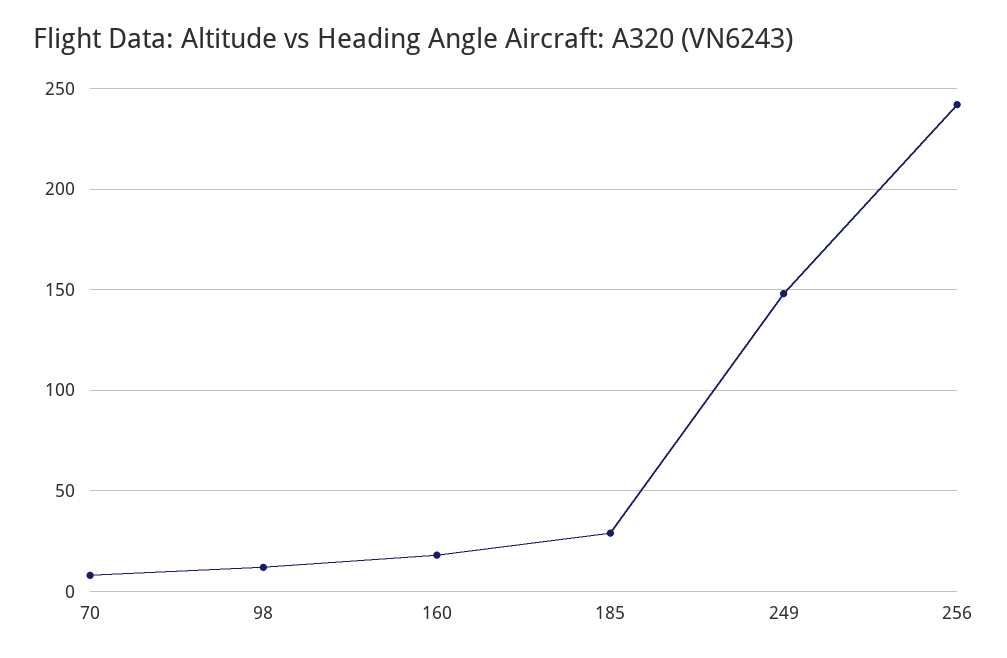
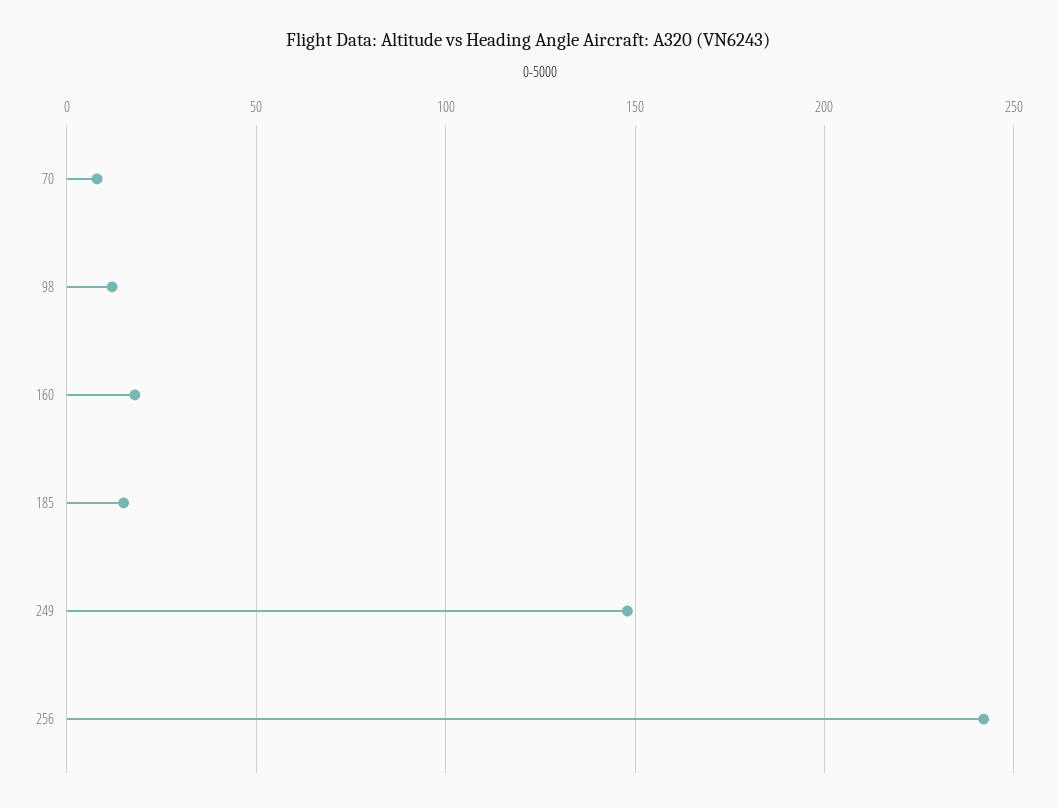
  {
    "70": 10,
    "98": 10,
    "160": 20,
-   "185": 30,
+   "185": 15,
    "249": 150,
    "256": 240
  }

